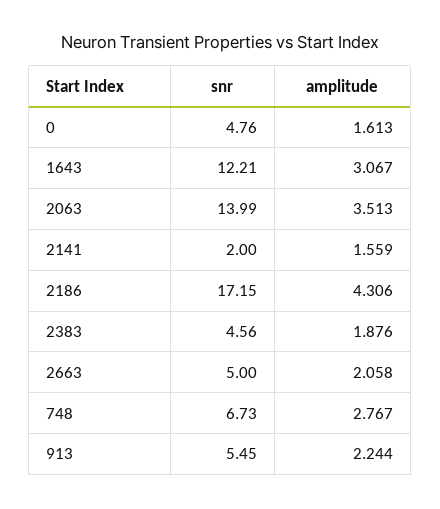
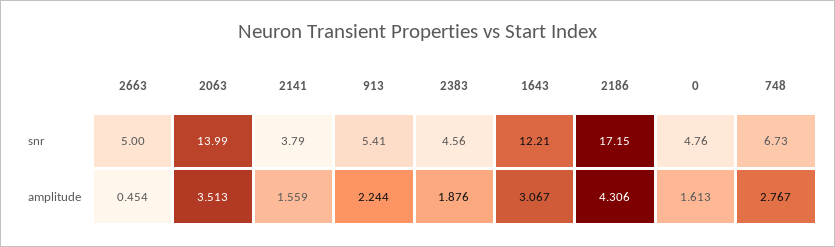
  {
    "snr": {
      "0": 4.76,
      "1643": 12.21,
      "2063": 13.99,
-     "2141": 2,
+     "2141": 3.79,
      "2186": 17.15,
      "2383": 4.56,
      "2663": 5,
      "748": 6.73,
-     "913": 5.45
+     "913": 5.41
    },
    "amplitude": {
      "0": 1.613,
      "1643": 3.067,
      "2063": 3.513,
      "2141": 1.559,
      "2186": 4.306,
      "2383": 1.876,
-     "2663": 2.058,
+     "2663": 0.454,
      "748": 2.767,
      "913": 2.244
    }
  }

